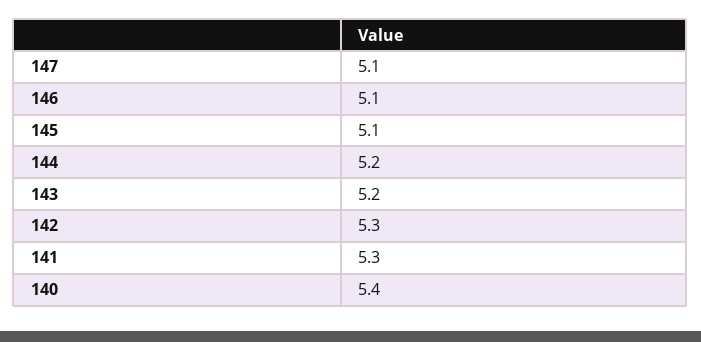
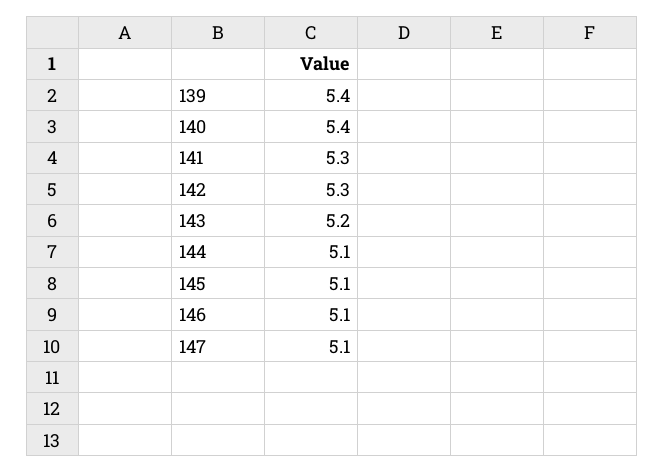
  {
    "147": 5.1,
    "146": 5.1,
    "145": 5.1,
-   "144": 5.2,
+   "144": 5.1,
    "143": 5.2,
    "142": 5.3,
    "141": 5.3,
-   "140": 5.4
+   "140": 5.4,
+   "139": 5.4
  }

